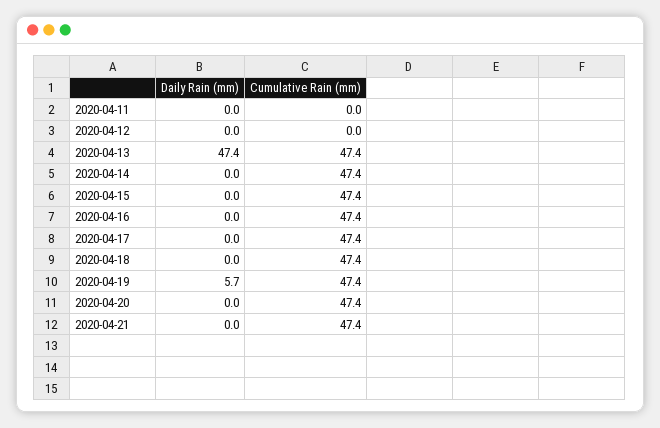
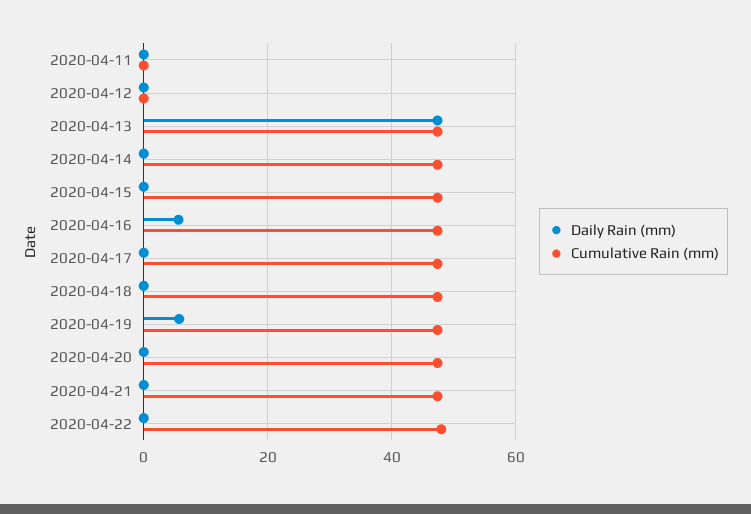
  {
    "Daily Rain (mm)": {
      "2020-04-11": 0,
      "2020-04-12": 0,
      "2020-04-13": 47.4,
      "2020-04-14": 0,
      "2020-04-15": 0,
-     "2020-04-16": 0,
+     "2020-04-16": 6,
      "2020-04-17": 0,
      "2020-04-18": 0,
      "2020-04-19": 5.7,
      "2020-04-20": 0,
-     "2020-04-21": 0
+     "2020-04-21": 0,
+     "2020-04-22": 0
    },
    "Cumulative Rain (mm)": {
      "2020-04-11": 0,
      "2020-04-12": 0,
      "2020-04-13": 47.4,
      "2020-04-14": 47.4,
      "2020-04-15": 47.4,
      "2020-04-16": 47.4,
      "2020-04-17": 47.4,
      "2020-04-18": 47.4,
      "2020-04-19": 47.4,
      "2020-04-20": 47.4,
-     "2020-04-21": 47.4
+     "2020-04-21": 47.4,
+     "2020-04-22": 48
    }
  }

